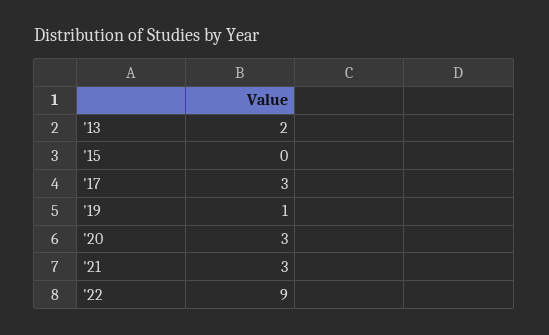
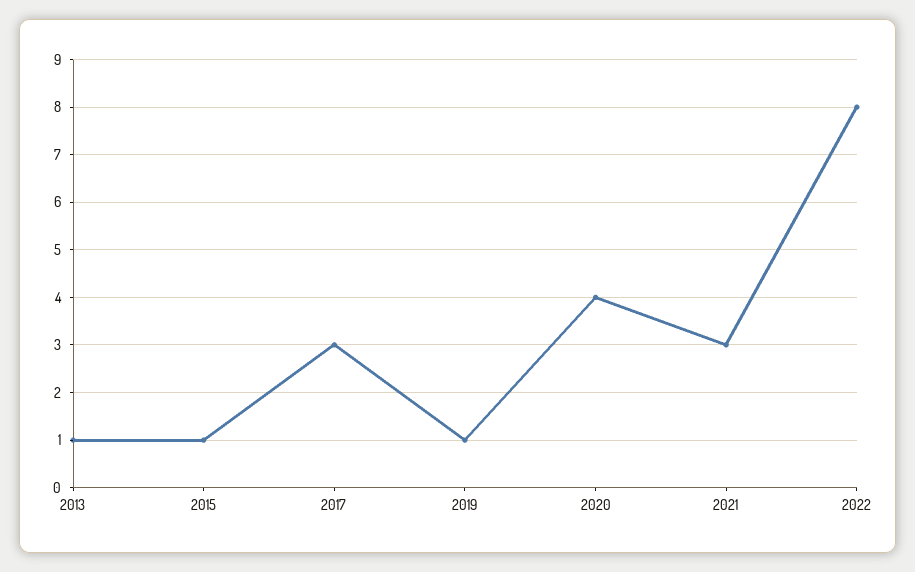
  {
-   "'13": 2,
+   "'13": 1,
-   "'15": 0,
+   "'15": 1,
    "'17": 3,
    "'19": 1,
-   "'20": 3,
+   "'20": 4,
    "'21": 3,
-   "'22": 9
+   "'22": 8
  }

